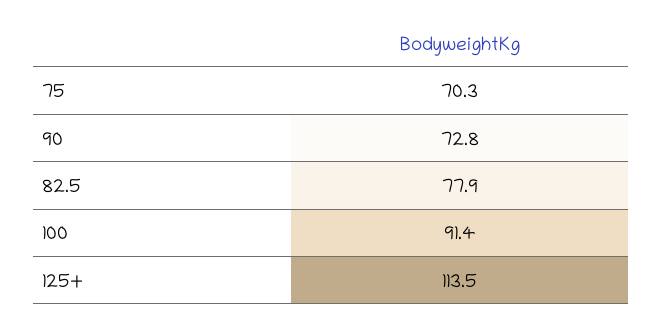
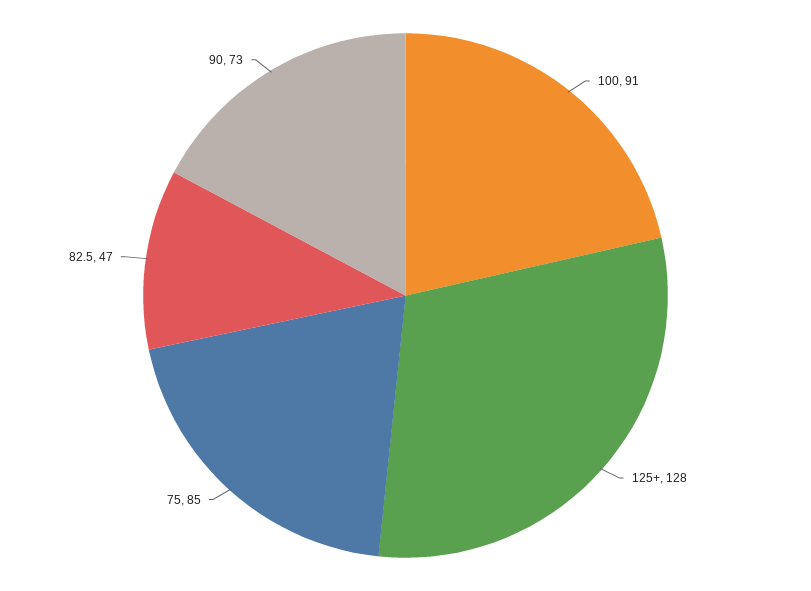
  {
-   "75": 70.3,
+   "75": 85,
    "90": 72.8,
-   "82.5": 77.9,
+   "82.5": 47,
    "100": 91.4,
-   "125+": 113.5
+   "125+": 128
  }

